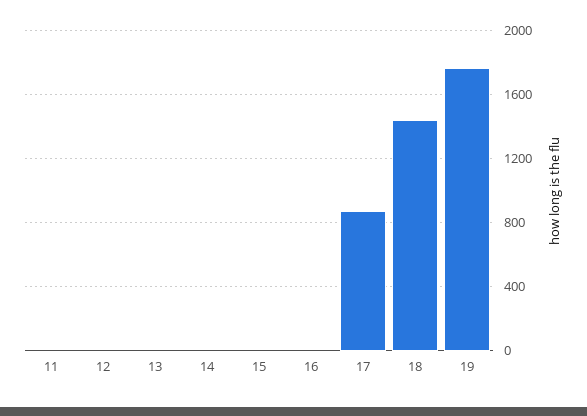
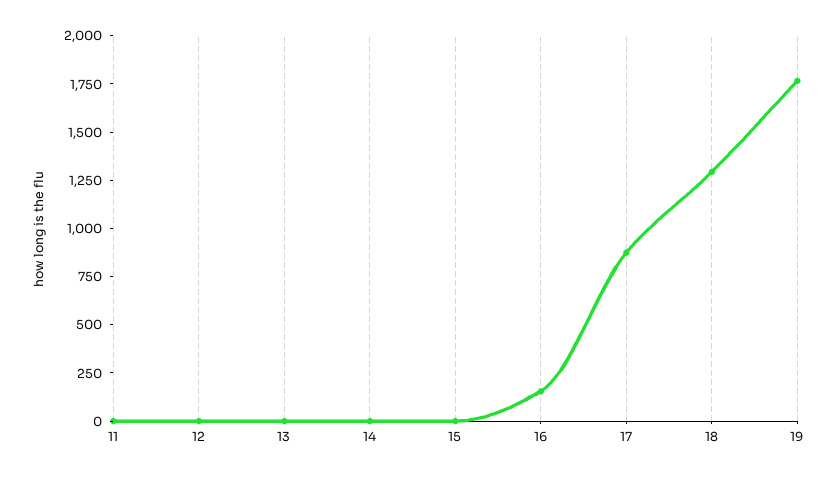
  {
    "11": 0,
    "12": 0,
    "13": 0,
    "14": 0,
    "15": 0,
-   "16": 0,
+   "16": 150,
    "17": 850,
-   "18": 1450,
+   "18": 1300,
    "19": 1750
  }

